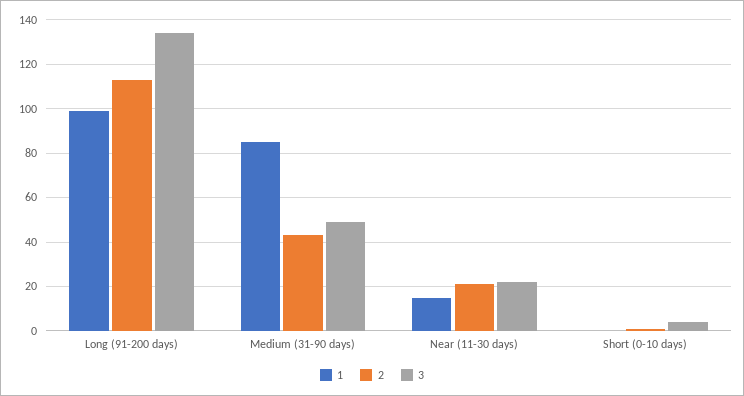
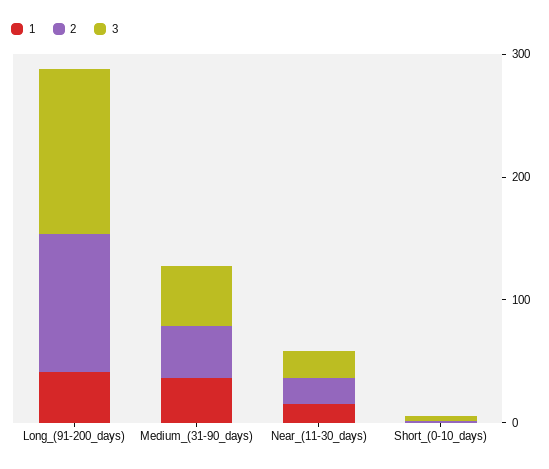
  {
    "1": {
-     "Long (91-200 days)": 100,
+     "Long (91-200 days)": 40,
-     "Medium (31-90 days)": 85,
+     "Medium (31-90 days)": 40,
      "Near (11-30 days)": 15,
      "Short (0-10 days)": 0
    },
    "2": {
      "Long (91-200 days)": 115,
      "Medium (31-90 days)": 45,
      "Near (11-30 days)": 20,
      "Short (0-10 days)": 0
    },
    "3": {
      "Long (91-200 days)": 135,
      "Medium (31-90 days)": 50,
      "Near (11-30 days)": 20,
      "Short (0-10 days)": 5
    }
  }

